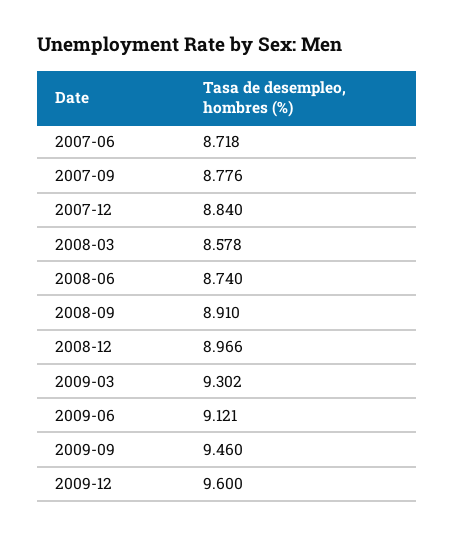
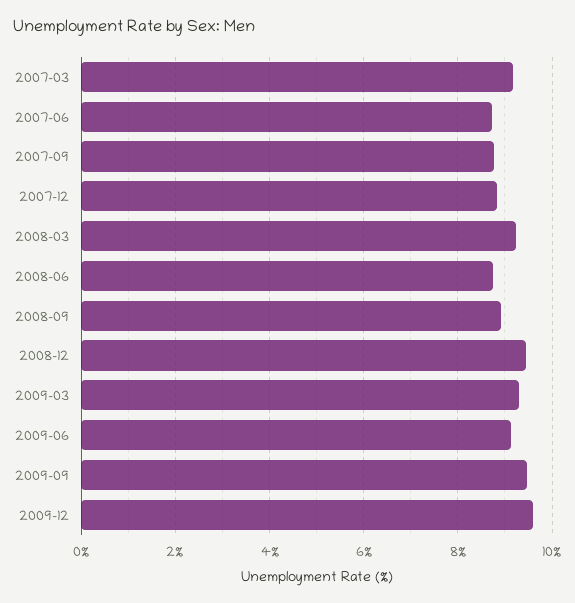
  {
    "2007-06": 8.718,
    "2007-09": 8.776,
    "2007-12": 8.84,
-   "2008-03": 8.578,
+   "2008-03": 9.2,
    "2008-06": 8.74,
    "2008-09": 8.91,
-   "2008-12": 8.966,
+   "2008-12": 9.4,
    "2009-03": 9.302,
    "2009-06": 9.121,
    "2009-09": 9.46,
-   "2009-12": 9.6
+   "2009-12": 9.6,
+   "2007-03": 9.2
  }

